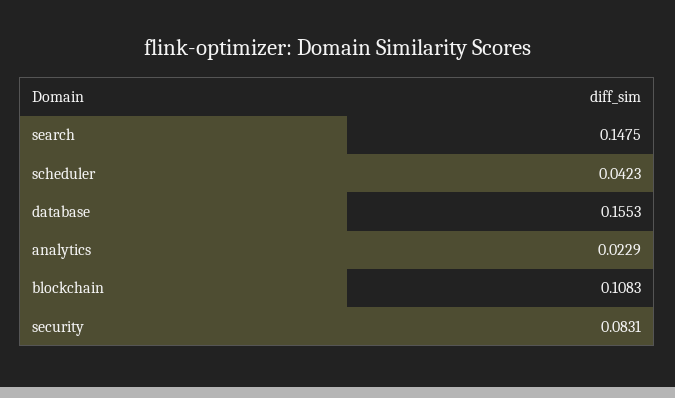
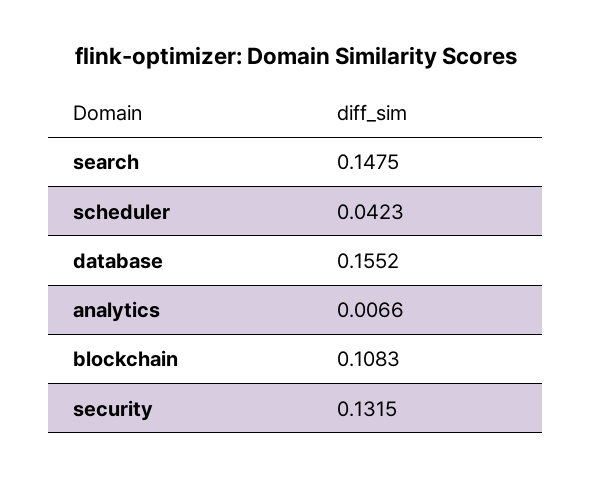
  {
    "search": 0.1475,
    "scheduler": 0.0423,
-   "database": 0.1553,
+   "database": 0.1552,
-   "analytics": 0.0229,
+   "analytics": 0.0066,
    "blockchain": 0.1083,
-   "security": 0.0831
+   "security": 0.1315
  }

